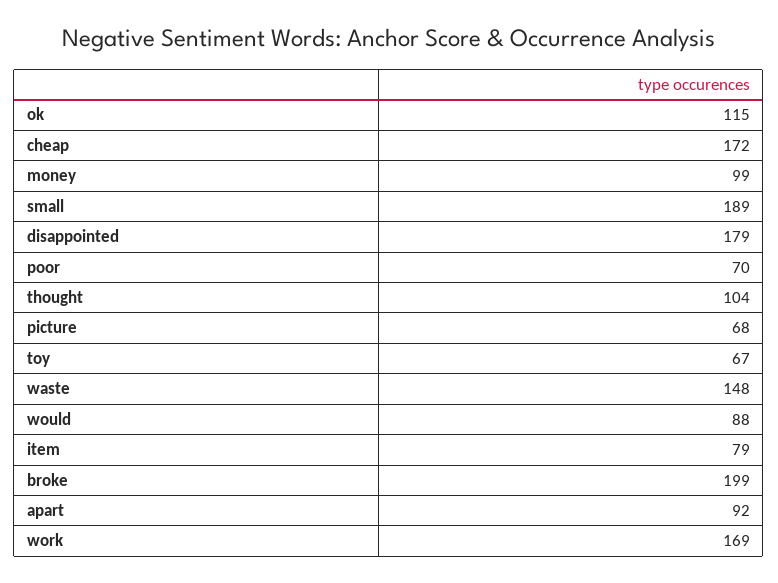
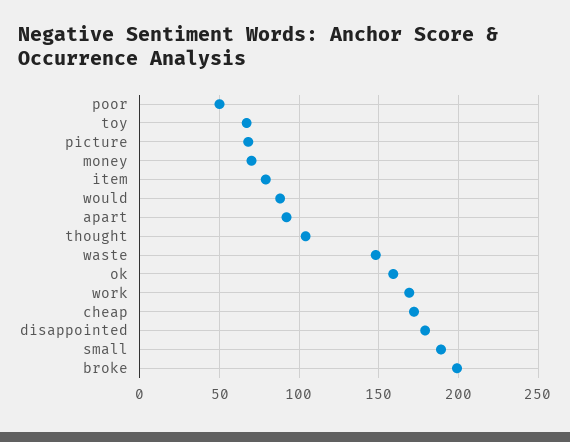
  {
-   "ok": 115,
+   "ok": 160,
    "cheap": 172,
-   "money": 99,
+   "money": 70,
    "small": 189,
    "disappointed": 179,
-   "poor": 70,
+   "poor": 50,
    "thought": 104,
    "picture": 68,
    "toy": 67,
    "waste": 148,
    "would": 88,
    "item": 79,
    "broke": 199,
    "apart": 92,
    "work": 169
  }

